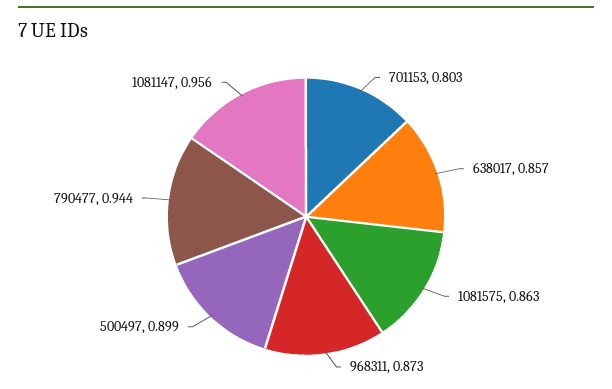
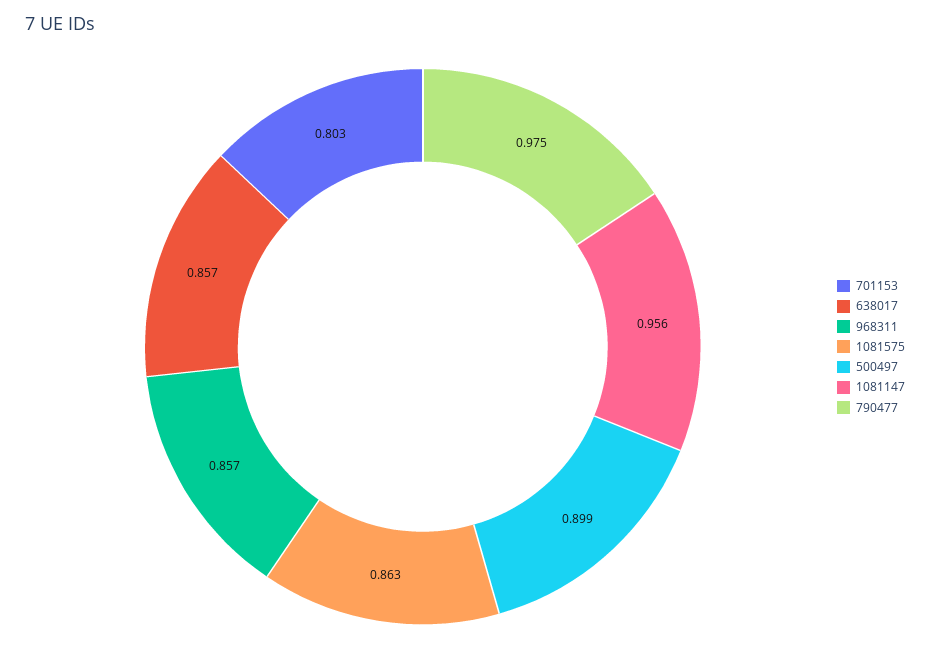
  {
    "701153": 0.803,
    "638017": 0.857,
    "1081575": 0.863,
-   "968311": 0.873,
+   "968311": 0.857,
    "500497": 0.899,
-   "790477": 0.944,
+   "790477": 0.975,
    "1081147": 0.956
  }

